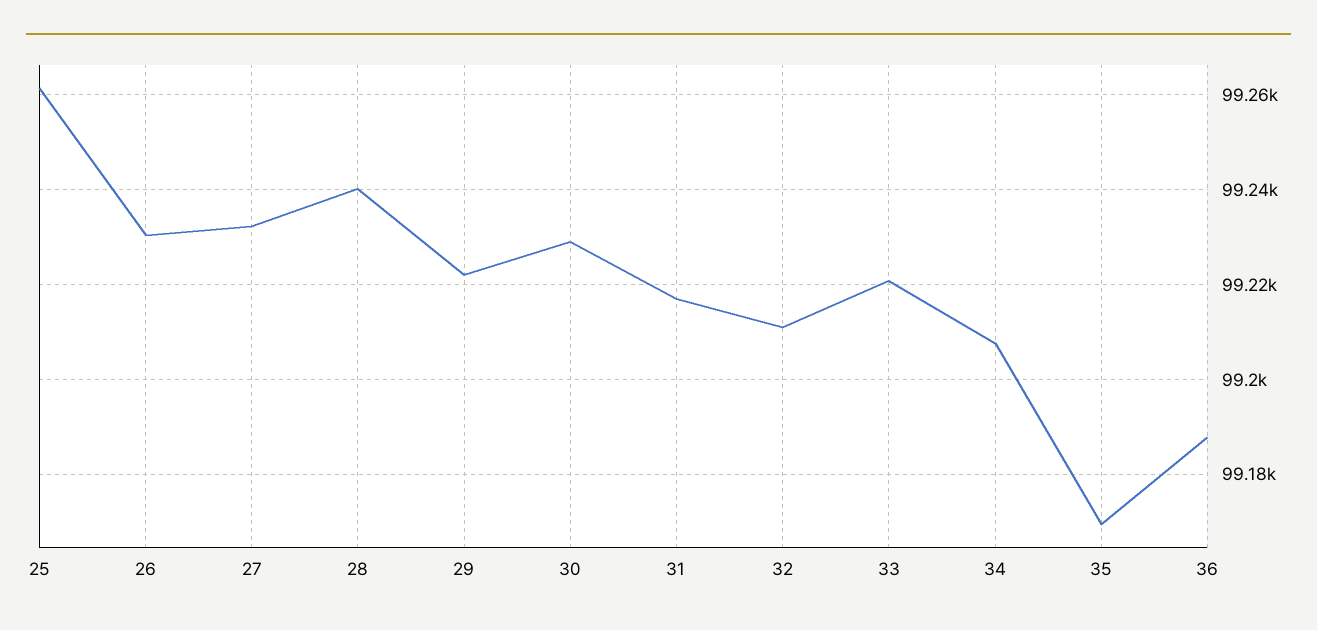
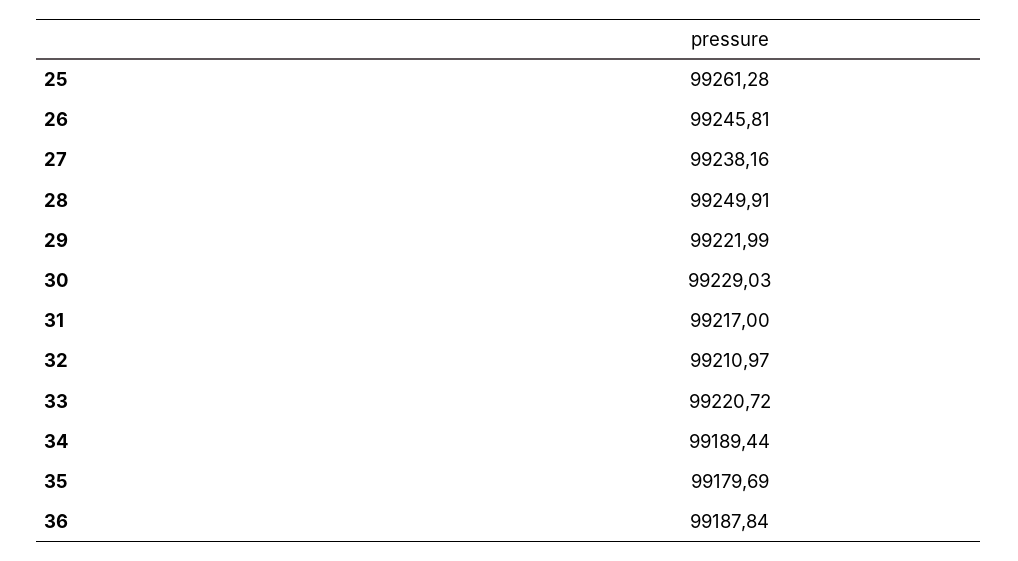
  {
    "25": 99261.28,
-   "26": 99230,
+   "26": 99245.81,
-   "27": 99232,
+   "27": 99238.16,
-   "28": 99240,
+   "28": 99249.91,
    "29": 99221.99,
    "30": 99229.03,
    "31": 99217,
    "32": 99210.97,
    "33": 99220.72,
-   "34": 99208,
+   "34": 99189.44,
-   "35": 99170,
+   "35": 99179.69,
    "36": 99187.84
  }

